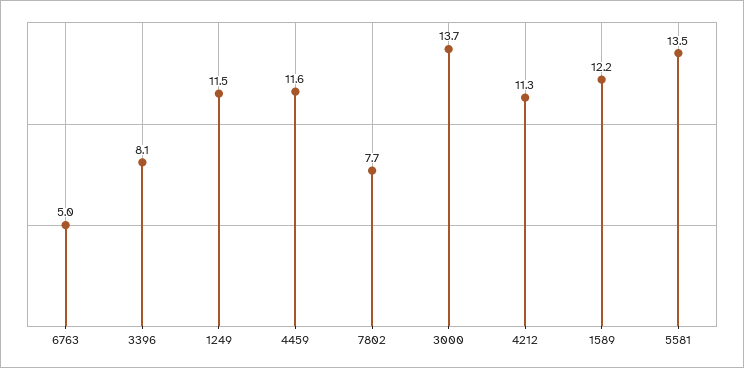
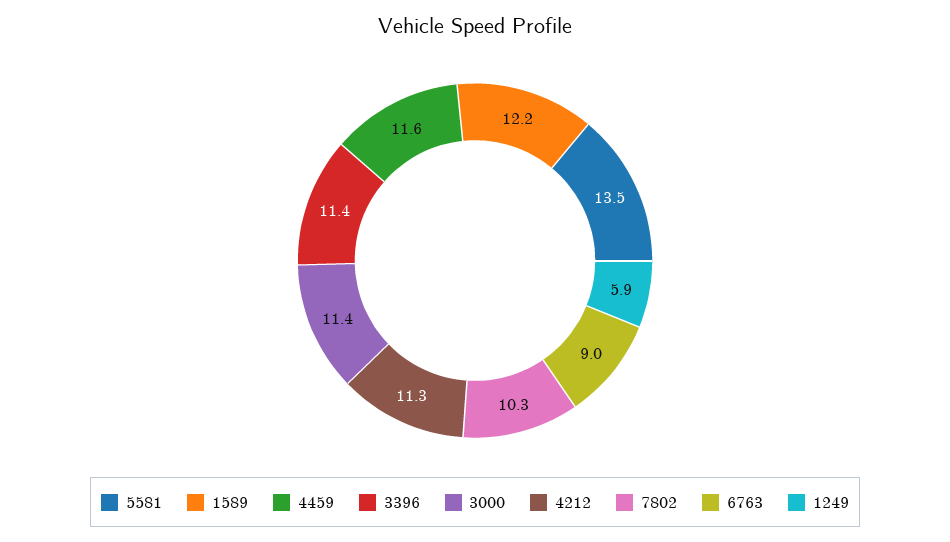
  {
-   "6763": 5,
+   "6763": 9,
-   "3396": 8.1,
+   "3396": 11.4,
-   "1249": 11.5,
+   "1249": 5.9,
    "4459": 11.6,
-   "7802": 7.7,
+   "7802": 10.3,
-   "3000": 13.7,
+   "3000": 11.4,
    "4212": 11.3,
    "1589": 12.2,
    "5581": 13.5
  }

